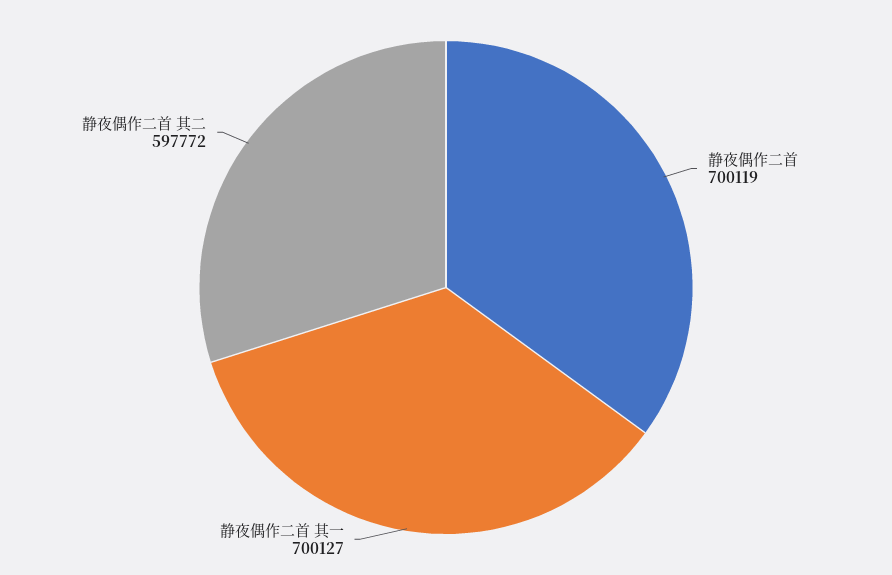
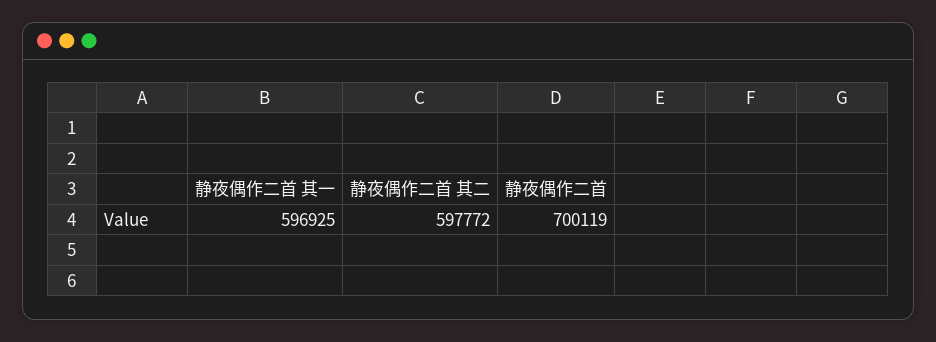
  {
    "静夜偶作二首": 700119,
-   "静夜偶作二首 其一": 700127,
+   "静夜偶作二首 其一": 596925,
    "静夜偶作二首 其二": 597772
  }

